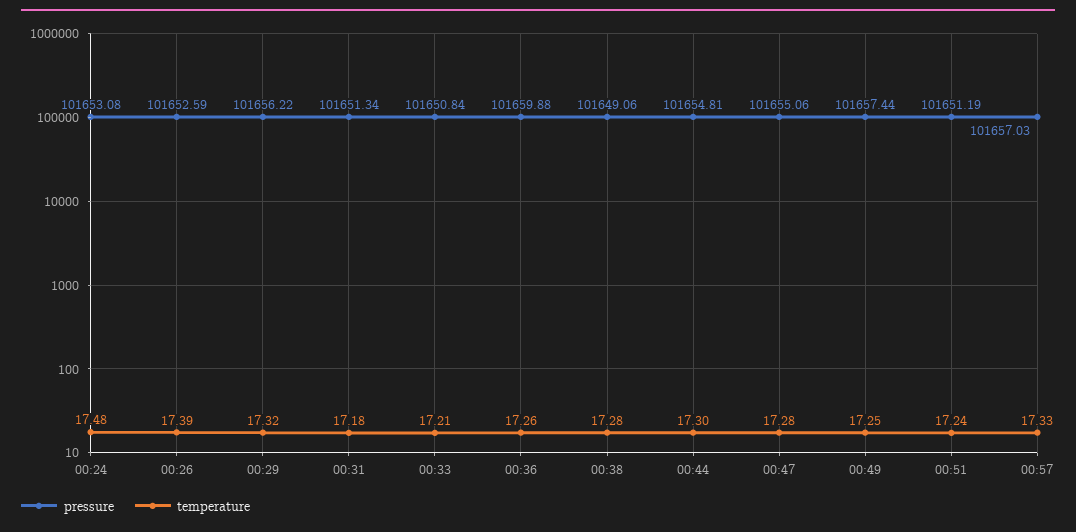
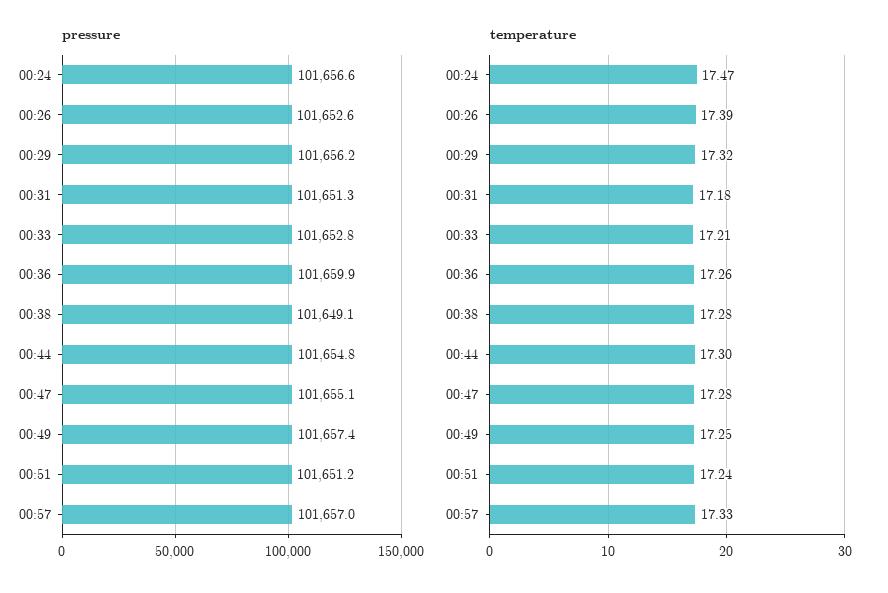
  {
    "pressure": {
-     "00:24": 101653.08,
+     "00:24": 101656.6,
      "00:26": 101652.59,
      "00:29": 101656.22,
      "00:31": 101651.34,
-     "00:33": 101650.84,
+     "00:33": 101652.8,
      "00:36": 101659.88,
      "00:38": 101649.06,
      "00:44": 101654.81,
      "00:47": 101655.06,
      "00:49": 101657.44,
      "00:51": 101651.19,
      "00:57": 101657.03
    },
    "temperature": {
-     "00:24": 17.48,
+     "00:24": 17.47,
      "00:26": 17.39,
      "00:29": 17.32,
      "00:31": 17.18,
      "00:33": 17.21,
      "00:36": 17.26,
      "00:38": 17.28,
      "00:44": 17.3,
      "00:47": 17.28,
      "00:49": 17.25,
      "00:51": 17.24,
      "00:57": 17.33
    }
  }

